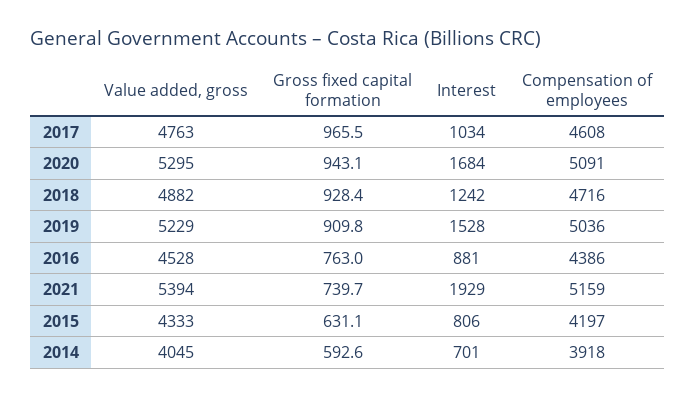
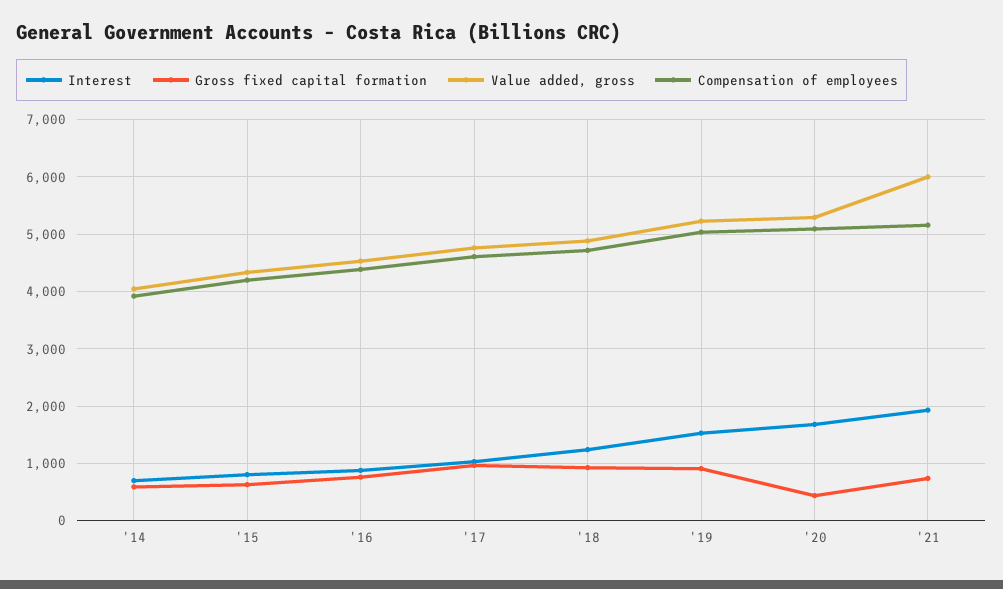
  {
    "Value added, gross": {
      "2017": 4763,
      "2020": 5295,
      "2018": 4882,
      "2019": 5229,
      "2016": 4528,
-     "2021": 5394,
+     "2021": 6000,
      "2015": 4333,
      "2014": 4045
    },
    "Gross fixed capital formation": {
      "2017": 965.5,
-     "2020": 943.1,
+     "2020": 400,
      "2018": 928.4,
      "2019": 909.8,
      "2016": 763,
      "2021": 739.7,
      "2015": 631.1,
      "2014": 592.6
    },
    "Interest": {
      "2017": 1034,
      "2020": 1684,
      "2018": 1242,
      "2019": 1528,
      "2016": 881,
      "2021": 1929,
      "2015": 806,
      "2014": 701
    },
    "Compensation of employees": {
      "2017": 4608,
      "2020": 5091,
      "2018": 4716,
      "2019": 5036,
      "2016": 4386,
      "2021": 5159,
      "2015": 4197,
      "2014": 3918
    }
  }

